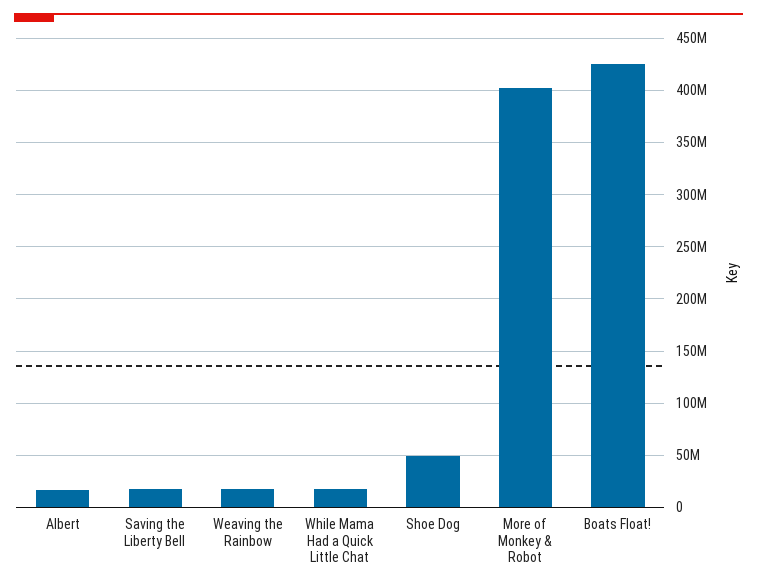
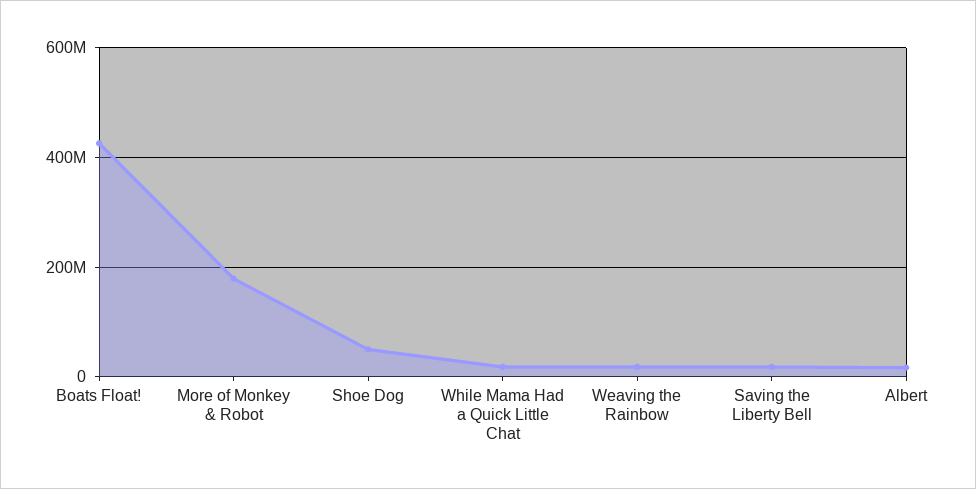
  {
    "Albert": 20000000,
    "Saving the Liberty Bell": 20000000,
    "Weaving the Rainbow": 20000000,
    "While Mama Had a Quick Little Chat": 20000000,
    "Shoe Dog": 50000000,
-   "More of Monkey & Robot": 400000000,
+   "More of Monkey & Robot": 180000000,
    "Boats Float!": 430000000
  }

